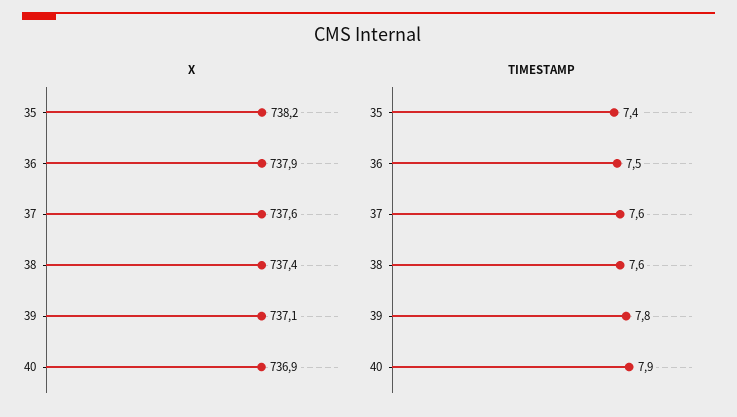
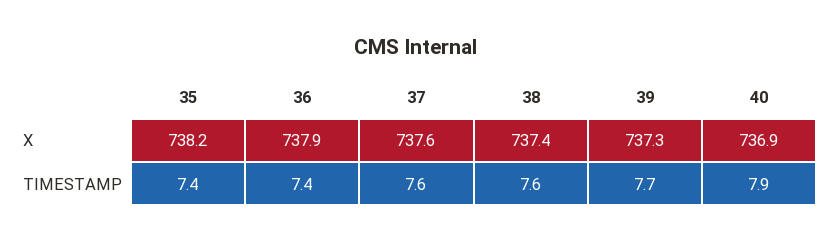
  {
    "X": {
      "35": 738.2,
      "36": 737.9,
      "37": 737.6,
      "38": 737.4,
-     "39": 737.1,
+     "39": 737.3,
      "40": 736.9
    },
    "TIMESTAMP": {
      "35": 7.4,
-     "36": 7.5,
+     "36": 7.4,
      "37": 7.6,
      "38": 7.6,
-     "39": 7.8,
+     "39": 7.7,
      "40": 7.9
    }
  }

